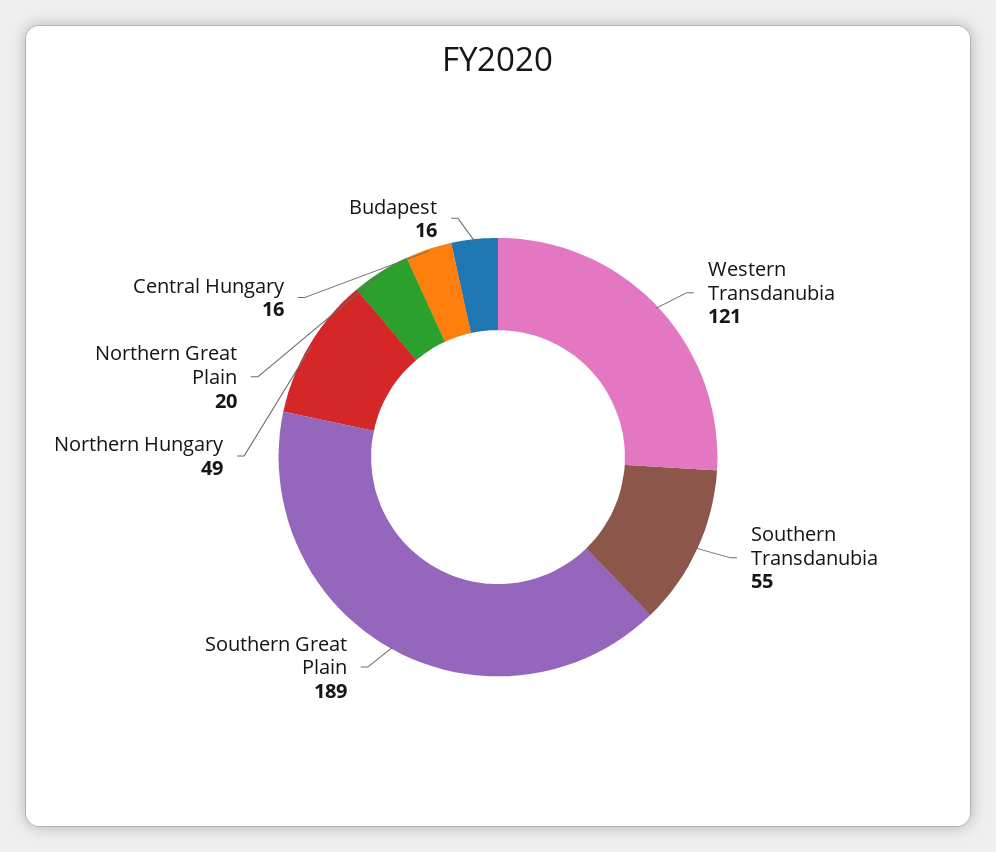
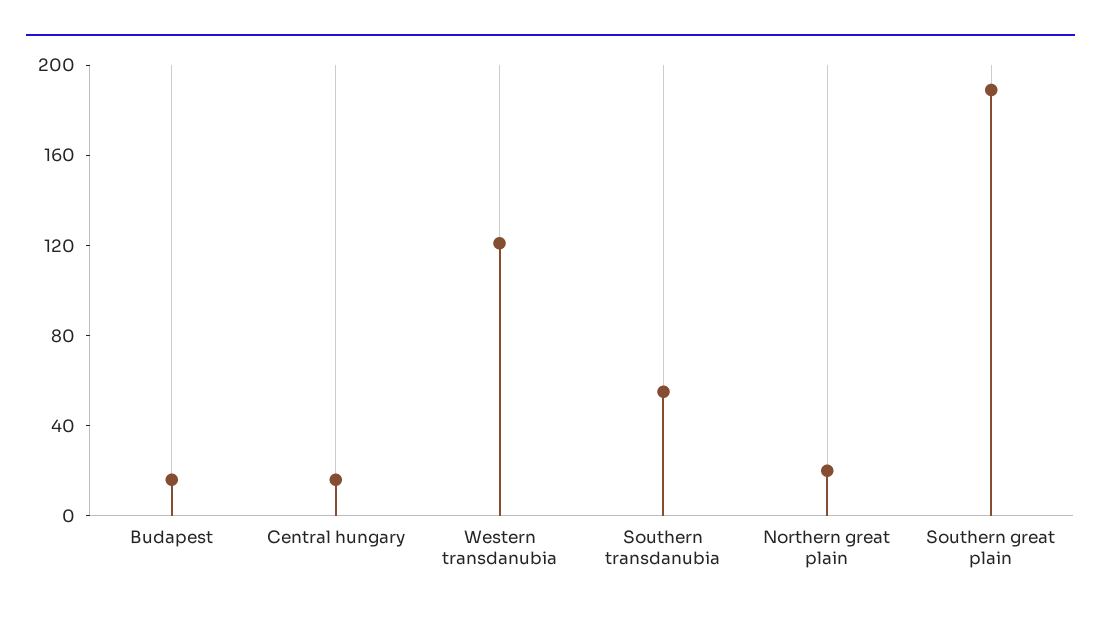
  {
    "Western Transdanubia": 121,
    "Southern Transdanubia": 55,
    "Southern Great Plain": 189,
-   "Northern Hungary": 49,
    "Northern Great Plain": 20,
    "Central Hungary": 16,
    "Budapest": 16
  }

